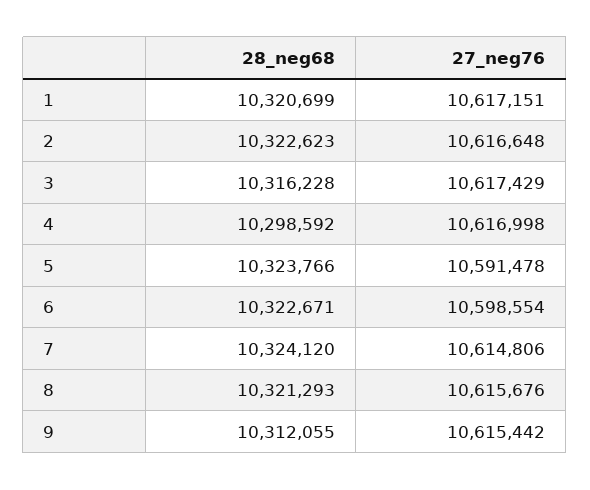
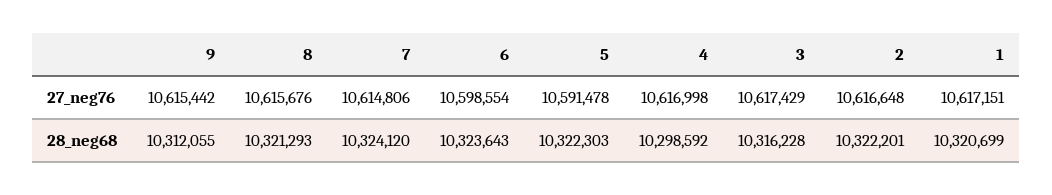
  {
    "28_neg68": {
      "1": 10320699,
-     "2": 10322623,
+     "2": 10322201,
      "3": 10316228,
      "4": 10298592,
-     "5": 10323766,
+     "5": 10322303,
-     "6": 10322671,
+     "6": 10323643,
      "7": 10324120,
      "8": 10321293,
      "9": 10312055
    },
    "27_neg76": {
      "1": 10617151,
      "2": 10616648,
      "3": 10617429,
      "4": 10616998,
      "5": 10591478,
      "6": 10598554,
      "7": 10614806,
      "8": 10615676,
      "9": 10615442
    }
  }

